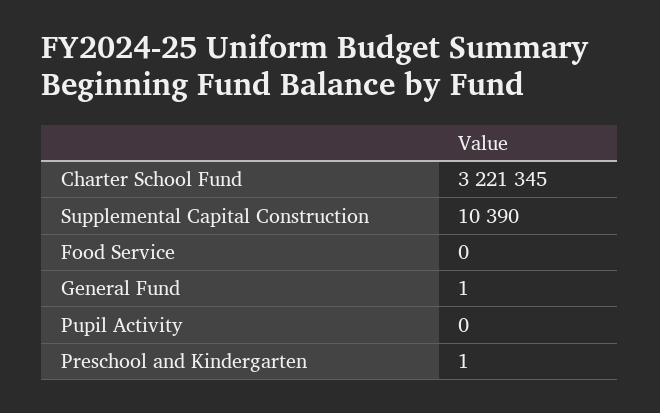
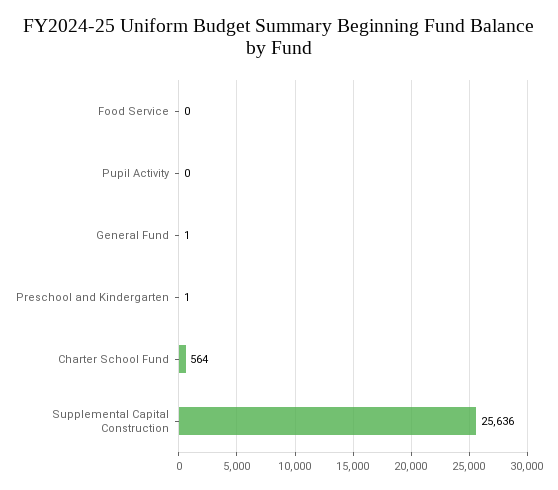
  {
-   "Charter School Fund": 3221345,
+   "Charter School Fund": 564,
-   "Supplemental Capital Construction": 10390,
+   "Supplemental Capital Construction": 25636,
    "Food Service": 0,
    "General Fund": 1,
    "Pupil Activity": 0,
    "Preschool and Kindergarten": 1
  }

